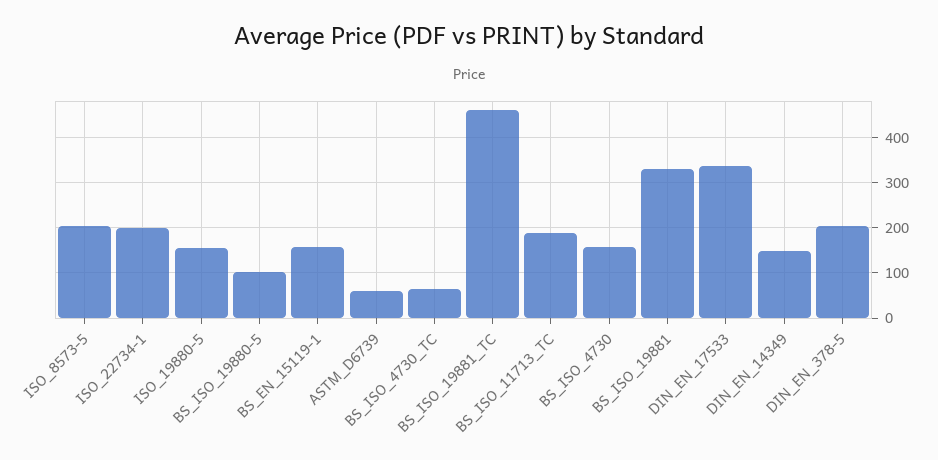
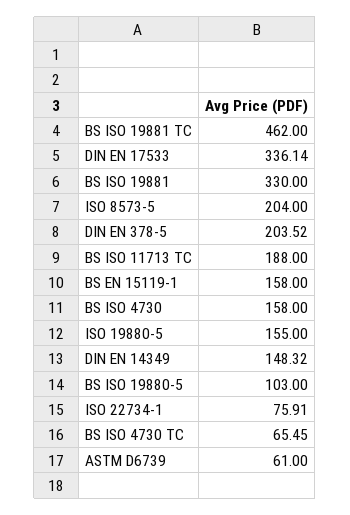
  {
    "ISO_8573-5": 204,
-   "ISO_22734-1": 200,
+   "ISO_22734-1": 75.91,
    "ISO_19880-5": 155,
    "BS_ISO_19880-5": 103,
    "BS_EN_15119-1": 158,
    "ASTM_D6739": 61,
    "BS_ISO_4730_TC": 65.45,
    "BS_ISO_19881_TC": 462,
    "BS_ISO_11713_TC": 188,
    "BS_ISO_4730": 158,
    "BS_ISO_19881": 330,
    "DIN_EN_17533": 336.14,
    "DIN_EN_14349": 148.32,
    "DIN_EN_378-5": 203.52
  }

